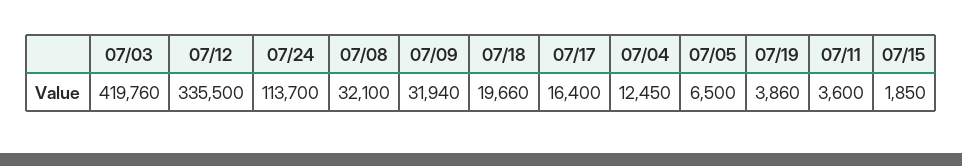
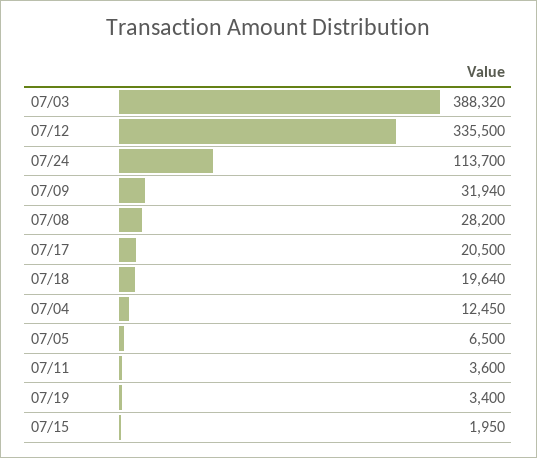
  {
-   "07/03": 419760,
+   "07/03": 388320,
    "07/12": 335500,
    "07/24": 113700,
-   "07/08": 32100,
+   "07/08": 28200,
    "07/09": 31940,
-   "07/18": 19660,
+   "07/18": 19640,
-   "07/17": 16400,
+   "07/17": 20500,
    "07/04": 12450,
    "07/05": 6500,
-   "07/19": 3860,
+   "07/19": 3400,
    "07/11": 3600,
-   "07/15": 1850
+   "07/15": 1950
  }

